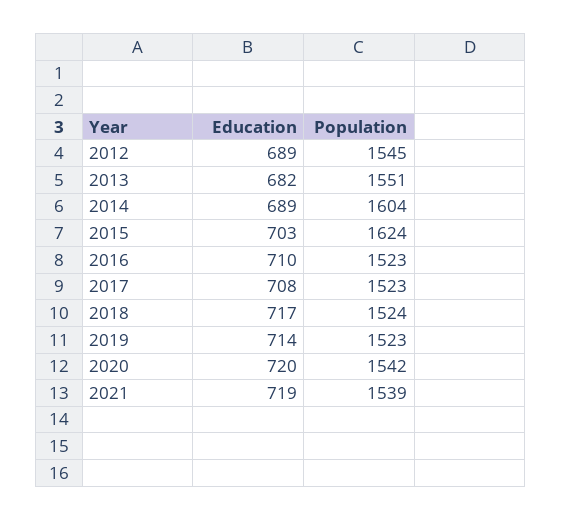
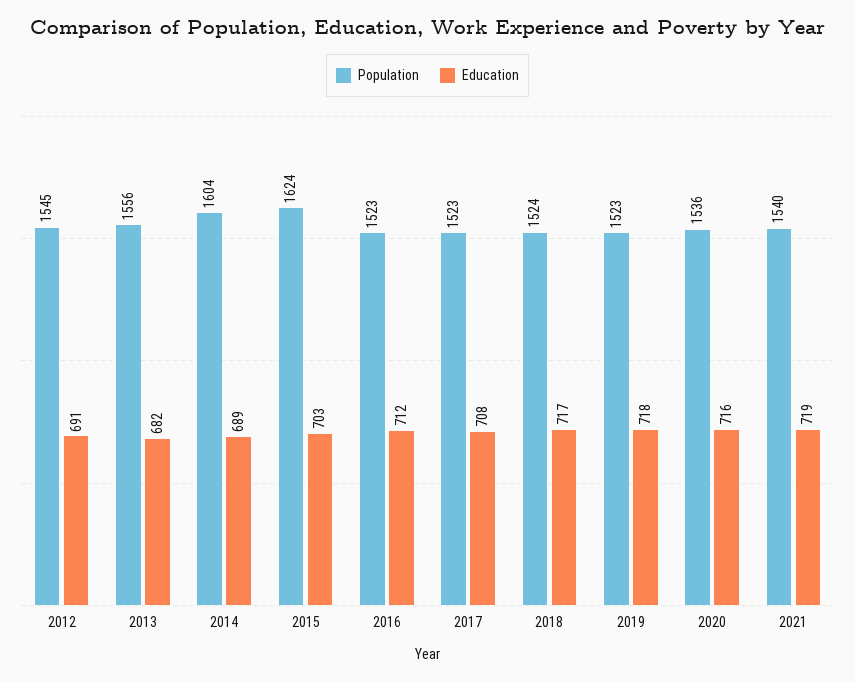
  {
    "Education": {
-     "2012": 689,
+     "2012": 691,
      "2013": 682,
      "2014": 689,
      "2015": 703,
-     "2016": 710,
+     "2016": 712,
      "2017": 708,
      "2018": 717,
-     "2019": 714,
+     "2019": 718,
-     "2020": 720,
+     "2020": 716,
      "2021": 719
    },
    "Population": {
      "2012": 1545,
-     "2013": 1551,
+     "2013": 1556,
      "2014": 1604,
      "2015": 1624,
      "2016": 1523,
      "2017": 1523,
      "2018": 1524,
      "2019": 1523,
-     "2020": 1542,
+     "2020": 1536,
-     "2021": 1539
+     "2021": 1540
    }
  }

